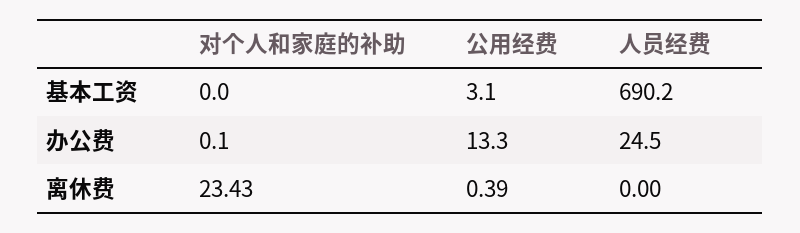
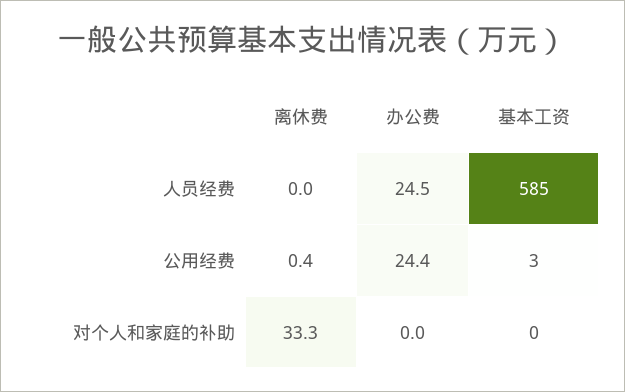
  {
    "对个人和家庭的补助": {
      "基本工资": 0,
-     "办公费": 0.1,
+     "办公费": 0,
-     "离休费": 23.43
+     "离休费": 33.3
    },
    "公用经费": {
      "基本工资": 3.1,
-     "办公费": 13.3,
+     "办公费": 24.4,
      "离休费": 0.39
    },
    "人员经费": {
-     "基本工资": 690.2,
+     "基本工资": 585,
      "办公费": 24.5,
      "离休费": 0
    }
  }

